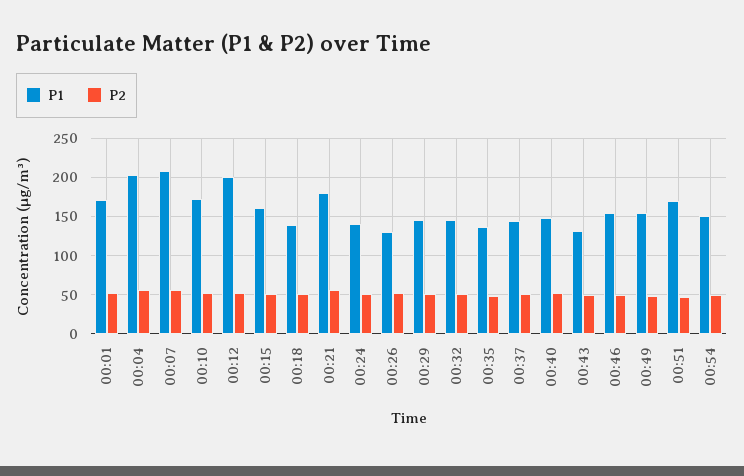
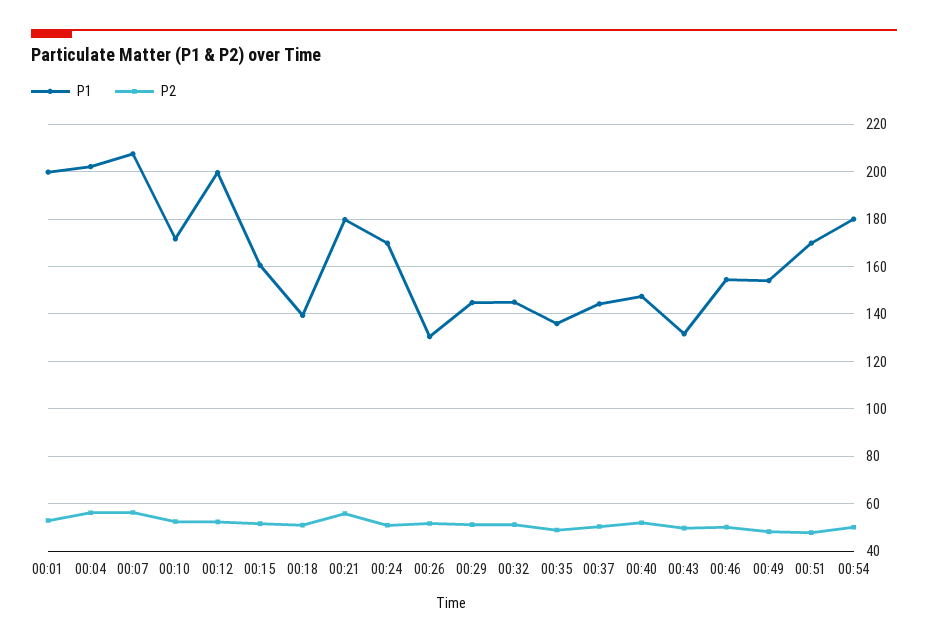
  {
    "P1": {
-     "00:01": 170,
+     "00:01": 200,
      "00:04": 200,
      "00:07": 210,
      "00:10": 170,
      "00:12": 200,
      "00:15": 160,
      "00:18": 140,
      "00:21": 180,
-     "00:24": 140,
+     "00:24": 170,
      "00:26": 130,
      "00:29": 145,
      "00:32": 145,
      "00:35": 135,
      "00:37": 145,
      "00:40": 145,
      "00:43": 130,
      "00:46": 155,
      "00:49": 155,
      "00:51": 170,
-     "00:54": 150
+     "00:54": 180
    },
    "P2": {
      "00:01": 55,
      "00:04": 55,
      "00:07": 55,
      "00:10": 50,
      "00:12": 50,
      "00:15": 50,
      "00:18": 50,
      "00:21": 55,
      "00:24": 50,
      "00:26": 50,
      "00:29": 50,
      "00:32": 50,
      "00:35": 50,
      "00:37": 50,
      "00:40": 50,
      "00:43": 50,
      "00:46": 50,
      "00:49": 50,
      "00:51": 50,
      "00:54": 50
    }
  }

